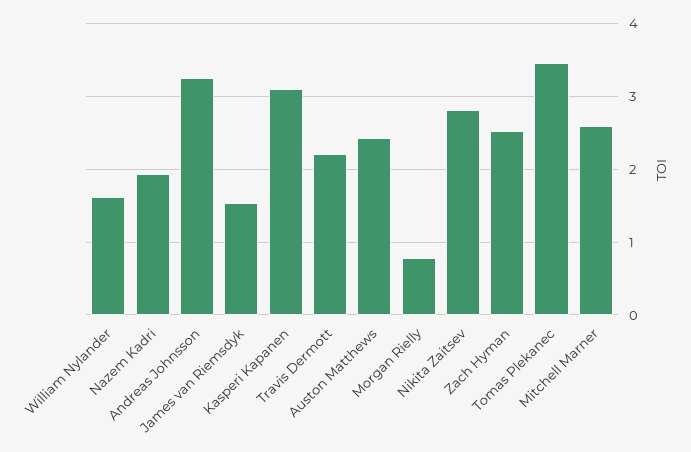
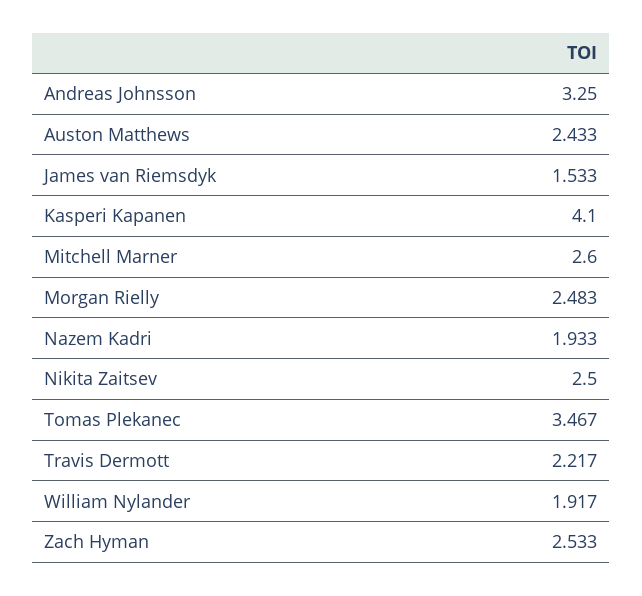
  {
-   "William Nylander": 1.6,
+   "William Nylander": 1.917,
    "Nazem Kadri": 1.933,
    "Andreas Johnsson": 3.25,
    "James van Riemsdyk": 1.533,
-   "Kasperi Kapanen": 3.1,
+   "Kasperi Kapanen": 4.1,
    "Travis Dermott": 2.217,
    "Auston Matthews": 2.433,
-   "Morgan Rielly": 0.8,
+   "Morgan Rielly": 2.483,
-   "Nikita Zaitsev": 2.8,
+   "Nikita Zaitsev": 2.5,
    "Zach Hyman": 2.533,
    "Tomas Plekanec": 3.467,
    "Mitchell Marner": 2.6
  }

